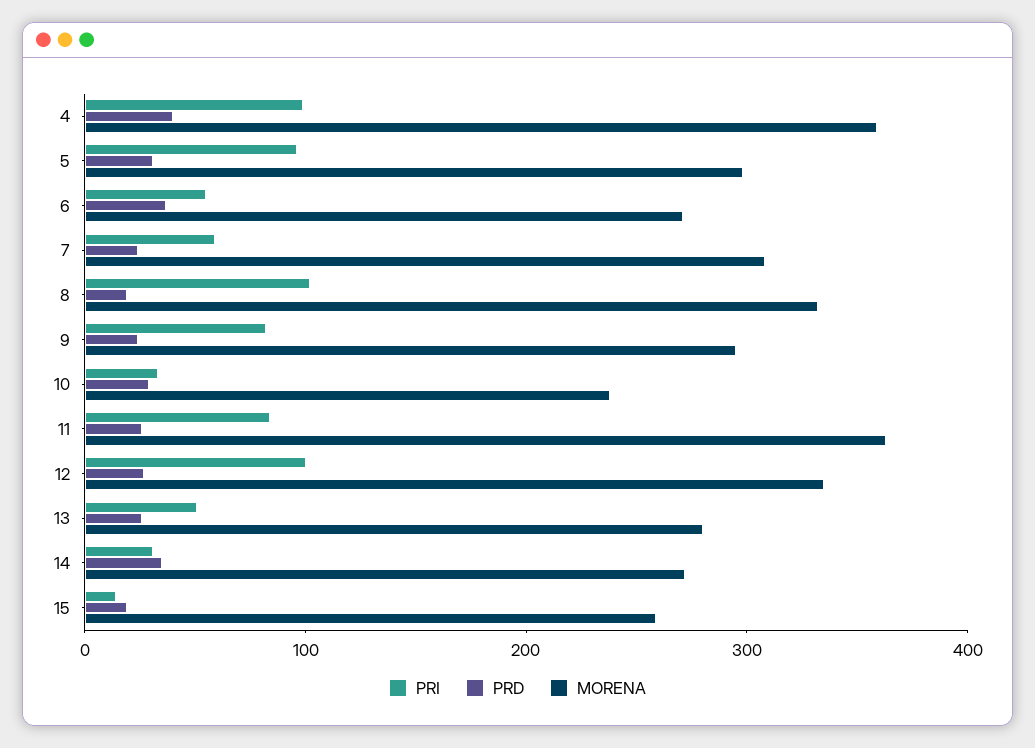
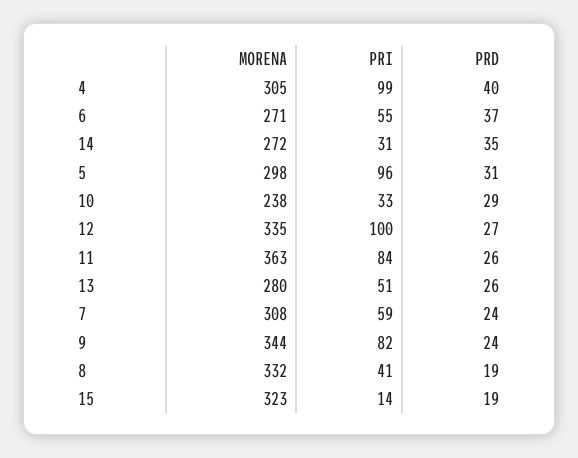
  {
    "PRI": {
      "4": 99,
      "5": 96,
      "6": 55,
      "7": 59,
-     "8": 100,
+     "8": 41,
      "9": 82,
      "10": 33,
      "11": 84,
      "12": 100,
      "13": 51,
      "14": 31,
      "15": 14
    },
    "PRD": {
      "4": 40,
      "5": 31,
      "6": 37,
      "7": 24,
      "8": 19,
      "9": 24,
      "10": 29,
      "11": 26,
      "12": 27,
      "13": 26,
      "14": 35,
      "15": 19
    },
    "MORENA": {
-     "4": 360,
+     "4": 305,
      "5": 298,
      "6": 271,
      "7": 308,
      "8": 332,
-     "9": 300,
+     "9": 344,
      "10": 238,
      "11": 363,
      "12": 335,
      "13": 280,
      "14": 272,
-     "15": 260
+     "15": 323
    }
  }

